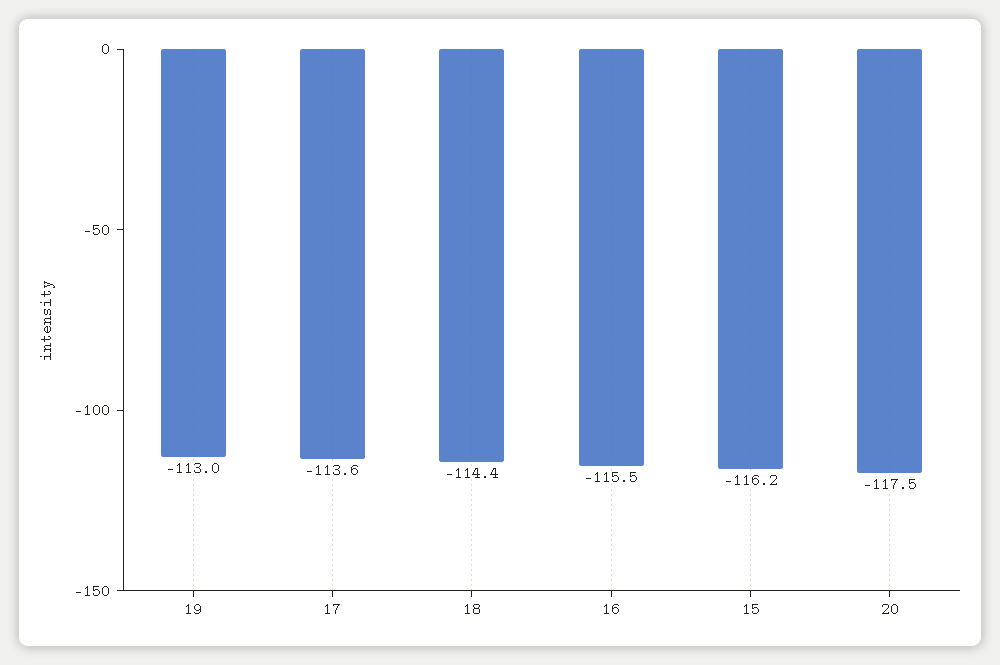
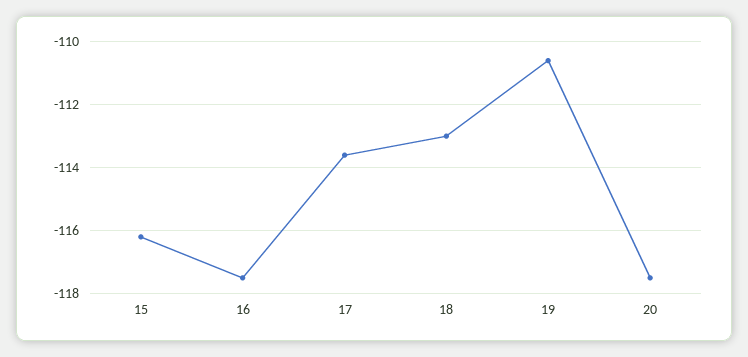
  {
-   "19": -113,
+   "19": -110.5,
    "17": -113.6,
-   "18": -114.4,
+   "18": -113,
-   "16": -115.5,
+   "16": -117.5,
    "15": -116.2,
    "20": -117.5
  }

